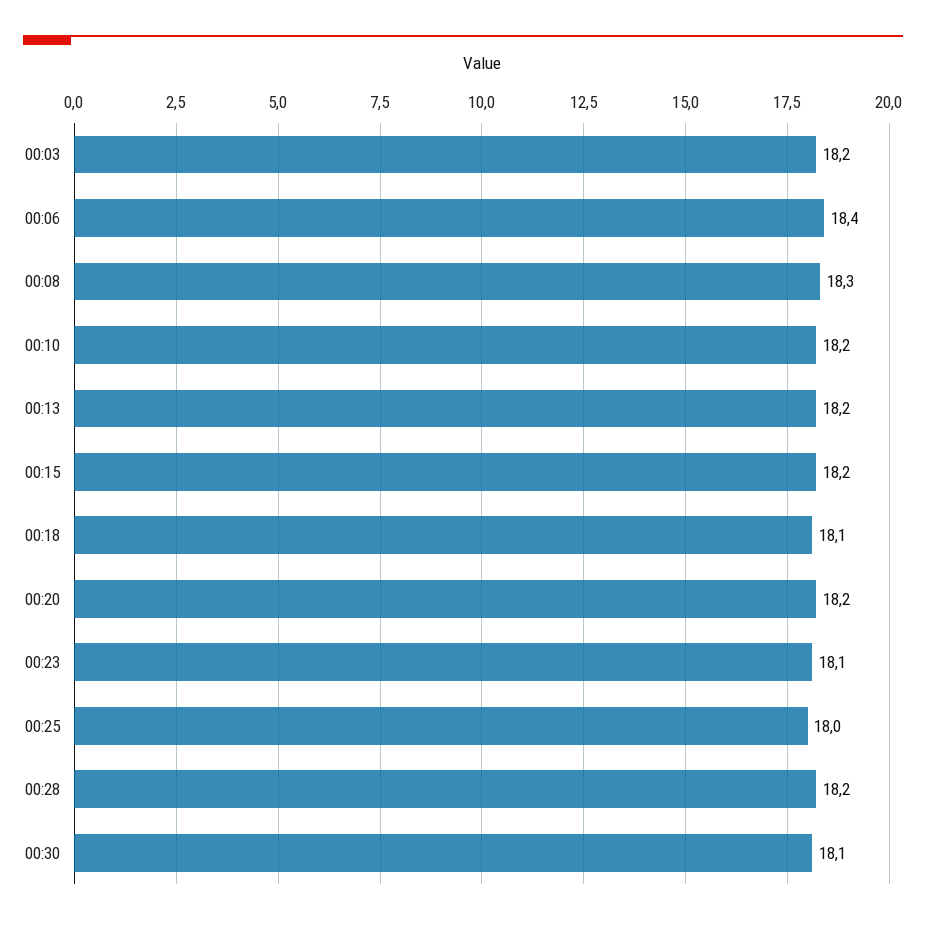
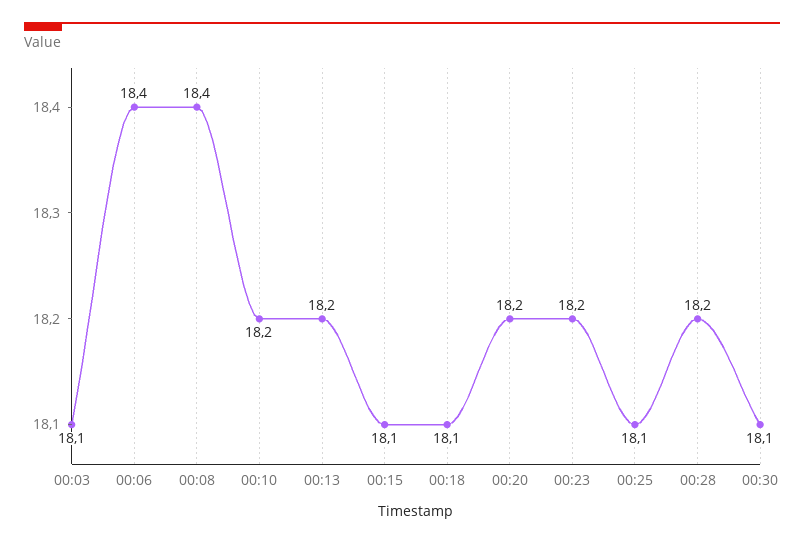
  {
-   "00:03": 18.2,
+   "00:03": 18.1,
    "00:06": 18.4,
-   "00:08": 18.3,
+   "00:08": 18.4,
    "00:10": 18.2,
    "00:13": 18.2,
-   "00:15": 18.2,
+   "00:15": 18.1,
    "00:18": 18.1,
    "00:20": 18.2,
-   "00:23": 18.1,
+   "00:23": 18.2,
-   "00:25": 18,
+   "00:25": 18.1,
    "00:28": 18.2,
    "00:30": 18.1
  }

